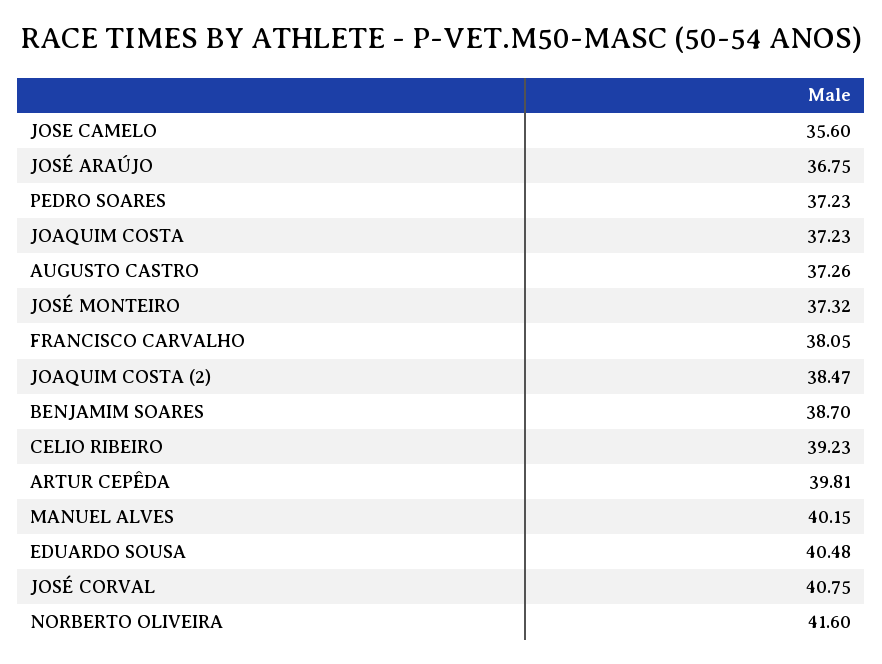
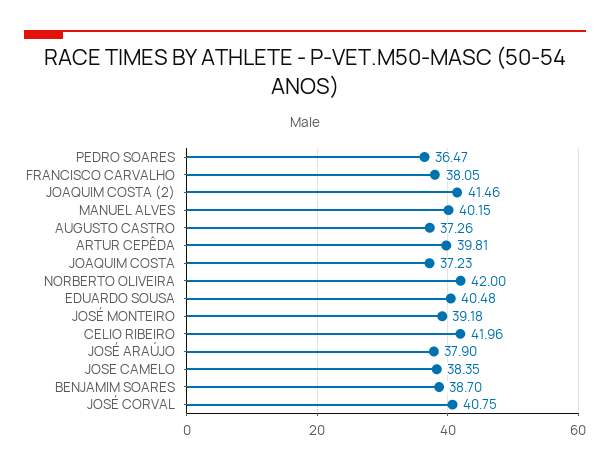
  {
-   "JOSE CAMELO": 35.6,
+   "JOSE CAMELO": 38.35,
-   "JOSÉ ARAÚJO": 36.75,
+   "JOSÉ ARAÚJO": 37.9,
-   "PEDRO SOARES": 37.23,
+   "PEDRO SOARES": 36.47,
    "JOAQUIM COSTA": 37.23,
    "AUGUSTO CASTRO": 37.26,
-   "JOSÉ MONTEIRO": 37.32,
+   "JOSÉ MONTEIRO": 39.18,
    "FRANCISCO CARVALHO": 38.05,
-   "JOAQUIM COSTA (2)": 38.47,
+   "JOAQUIM COSTA (2)": 41.46,
    "BENJAMIM SOARES": 38.7,
-   "CELIO RIBEIRO": 39.23,
+   "CELIO RIBEIRO": 41.96,
    "ARTUR CEPÊDA": 39.81,
    "MANUEL ALVES": 40.15,
    "EDUARDO SOUSA": 40.48,
    "JOSÉ CORVAL": 40.75,
-   "NORBERTO OLIVEIRA": 41.6
+   "NORBERTO OLIVEIRA": 42
  }

